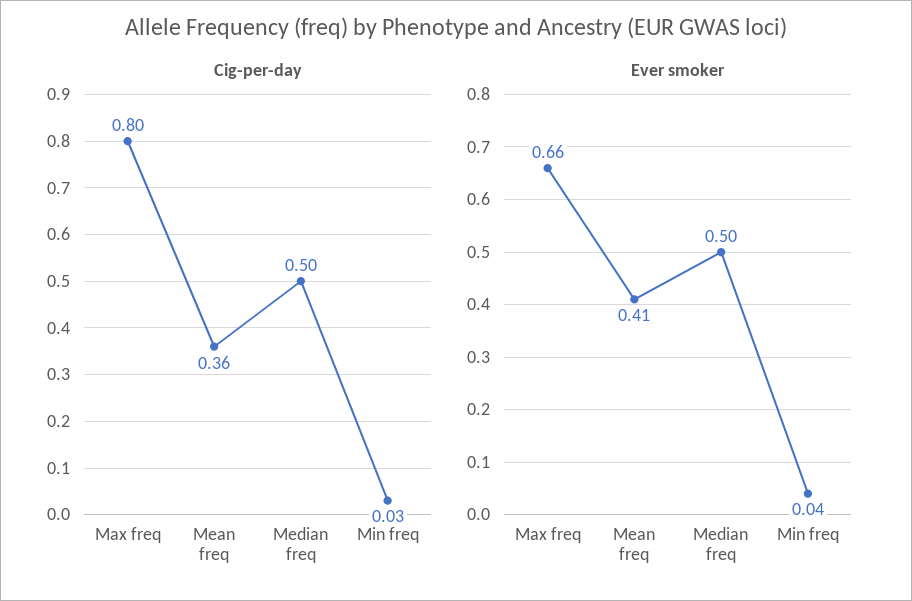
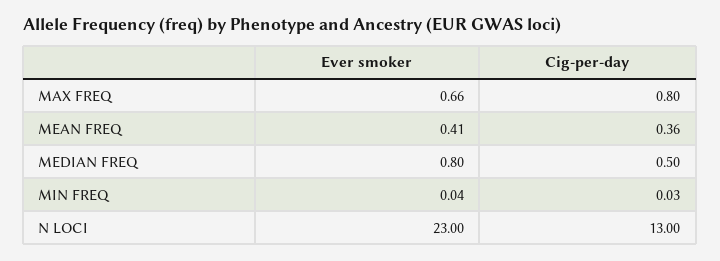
  {
    "Cig-per-day": {
      "Max freq": 0.8,
      "Mean freq": 0.36,
      "Median freq": 0.5,
-     "Min freq": 0.03
+     "Min freq": 0.03,
+     "N LOCI": 13
    },
    "Ever smoker": {
      "Max freq": 0.66,
      "Mean freq": 0.41,
-     "Median freq": 0.5,
+     "Median freq": 0.8,
-     "Min freq": 0.04
+     "Min freq": 0.04,
+     "N LOCI": 23
    }
  }

